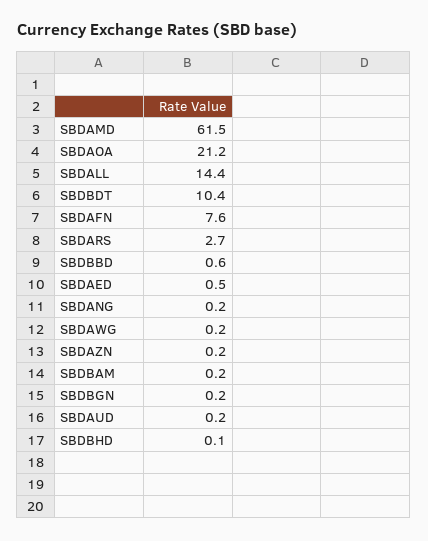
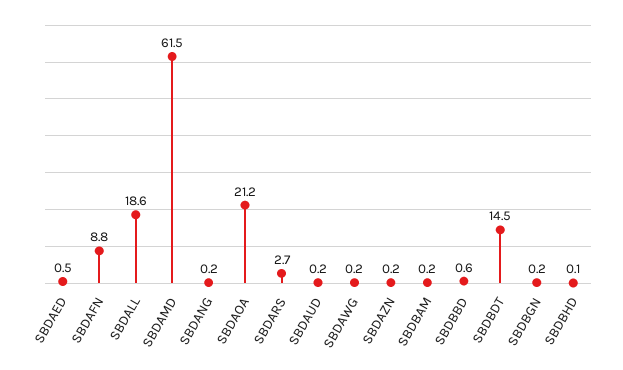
  {
    "SBDAMD": 61.5,
    "SBDAOA": 21.2,
-   "SBDALL": 14.4,
+   "SBDALL": 18.6,
-   "SBDBDT": 10.4,
+   "SBDBDT": 14.5,
-   "SBDAFN": 7.6,
+   "SBDAFN": 8.8,
    "SBDARS": 2.7,
    "SBDBBD": 0.6,
    "SBDAED": 0.5,
    "SBDANG": 0.2,
    "SBDAWG": 0.2,
    "SBDAZN": 0.2,
    "SBDBAM": 0.2,
    "SBDBGN": 0.2,
    "SBDAUD": 0.2,
    "SBDBHD": 0.1
  }

